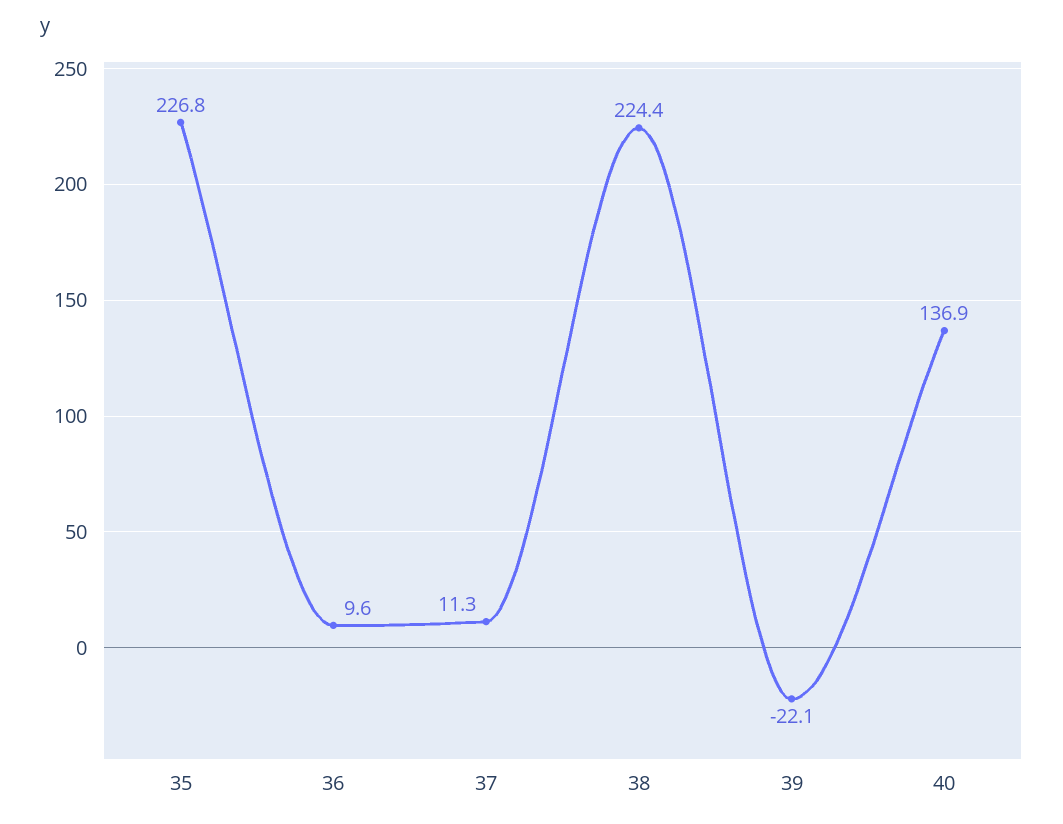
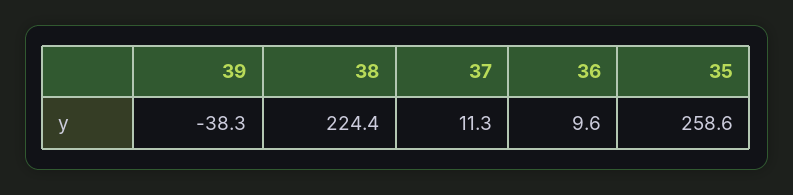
  {
-   "35": 226.8,
+   "35": 258.6,
    "36": 9.6,
    "37": 11.3,
    "38": 224.4,
-   "39": -22.1,
+   "39": -38.3
-   "40": 136.9
  }

